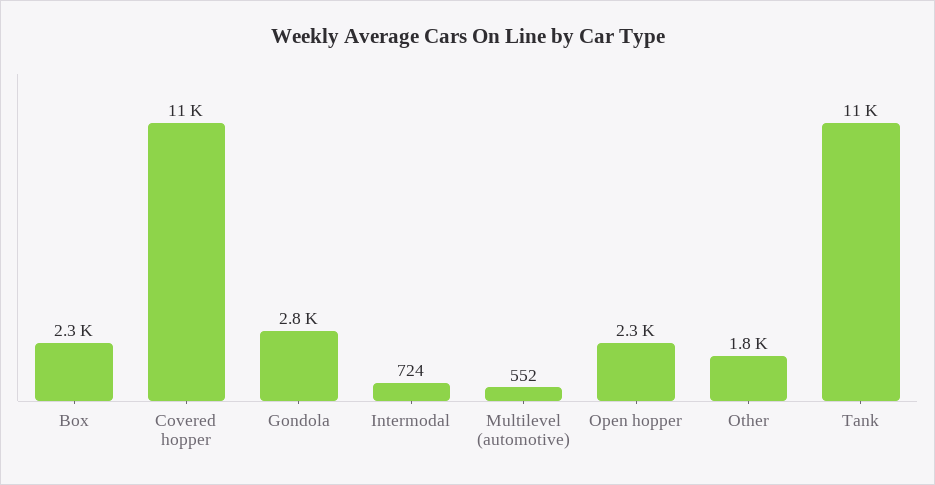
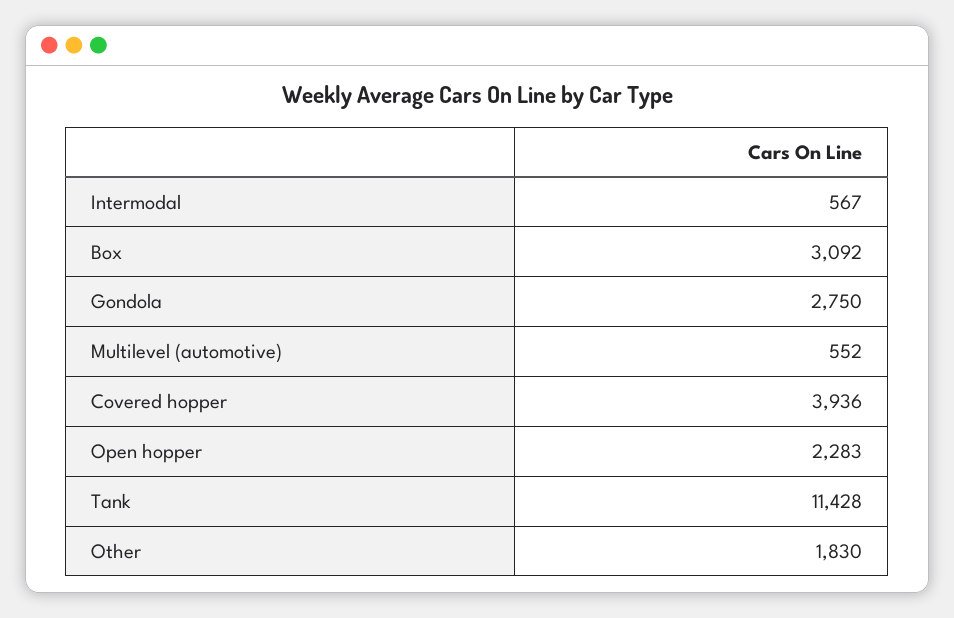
  {
-   "Box": 2300,
+   "Box": 3092,
-   "Covered hopper": 11000,
+   "Covered hopper": 3936,
    "Gondola": 2750,
-   "Intermodal": 724,
+   "Intermodal": 567,
    "Multilevel (automotive)": 552,
    "Open hopper": 2283,
    "Other": 1830,
    "Tank": 11428
  }

